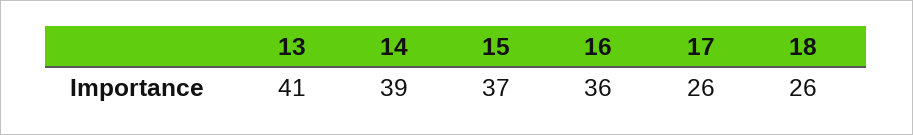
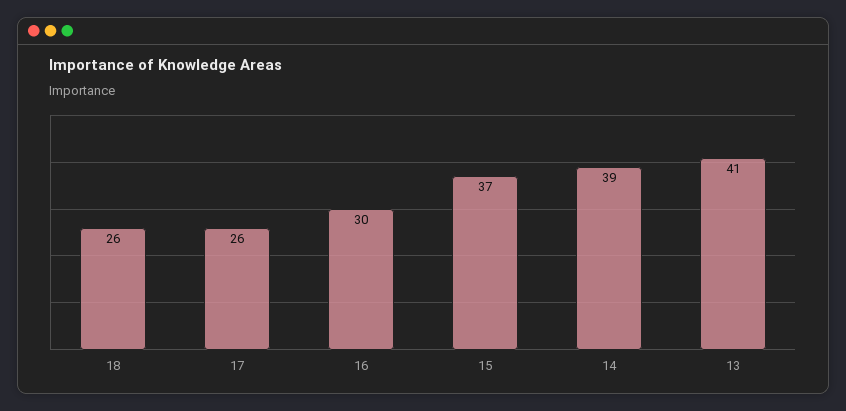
  {
    "13": 41,
    "14": 39,
    "15": 37,
-   "16": 36,
+   "16": 30,
    "17": 26,
    "18": 26
  }

